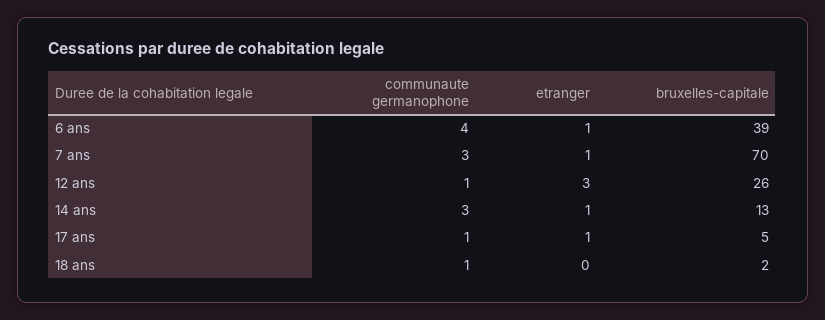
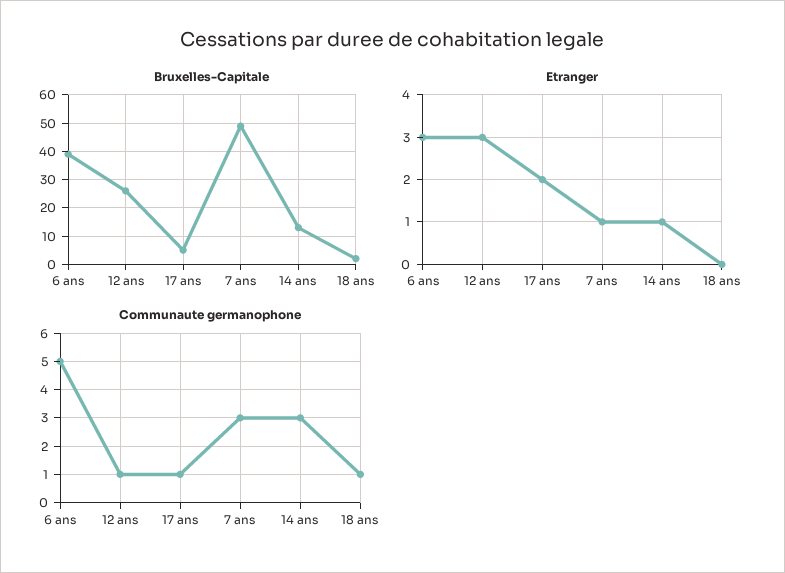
  {
    "communaute germanophone": {
-     "6 ans": 4,
+     "6 ans": 5,
      "7 ans": 3,
      "12 ans": 1,
      "14 ans": 3,
      "17 ans": 1,
      "18 ans": 1
    },
    "etranger": {
-     "6 ans": 1,
+     "6 ans": 3,
      "7 ans": 1,
      "12 ans": 3,
      "14 ans": 1,
-     "17 ans": 1,
+     "17 ans": 2,
      "18 ans": 0
    },
    "bruxelles-capitale": {
      "6 ans": 39,
-     "7 ans": 70,
+     "7 ans": 50,
      "12 ans": 26,
      "14 ans": 13,
      "17 ans": 5,
      "18 ans": 2
    }
  }

